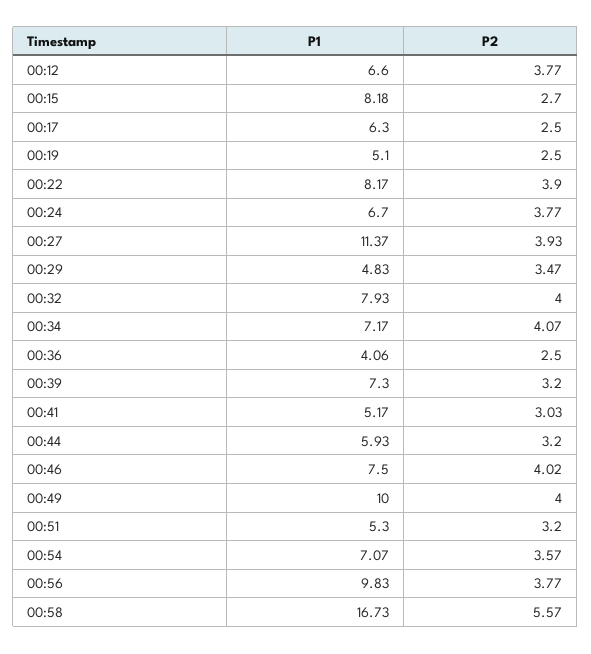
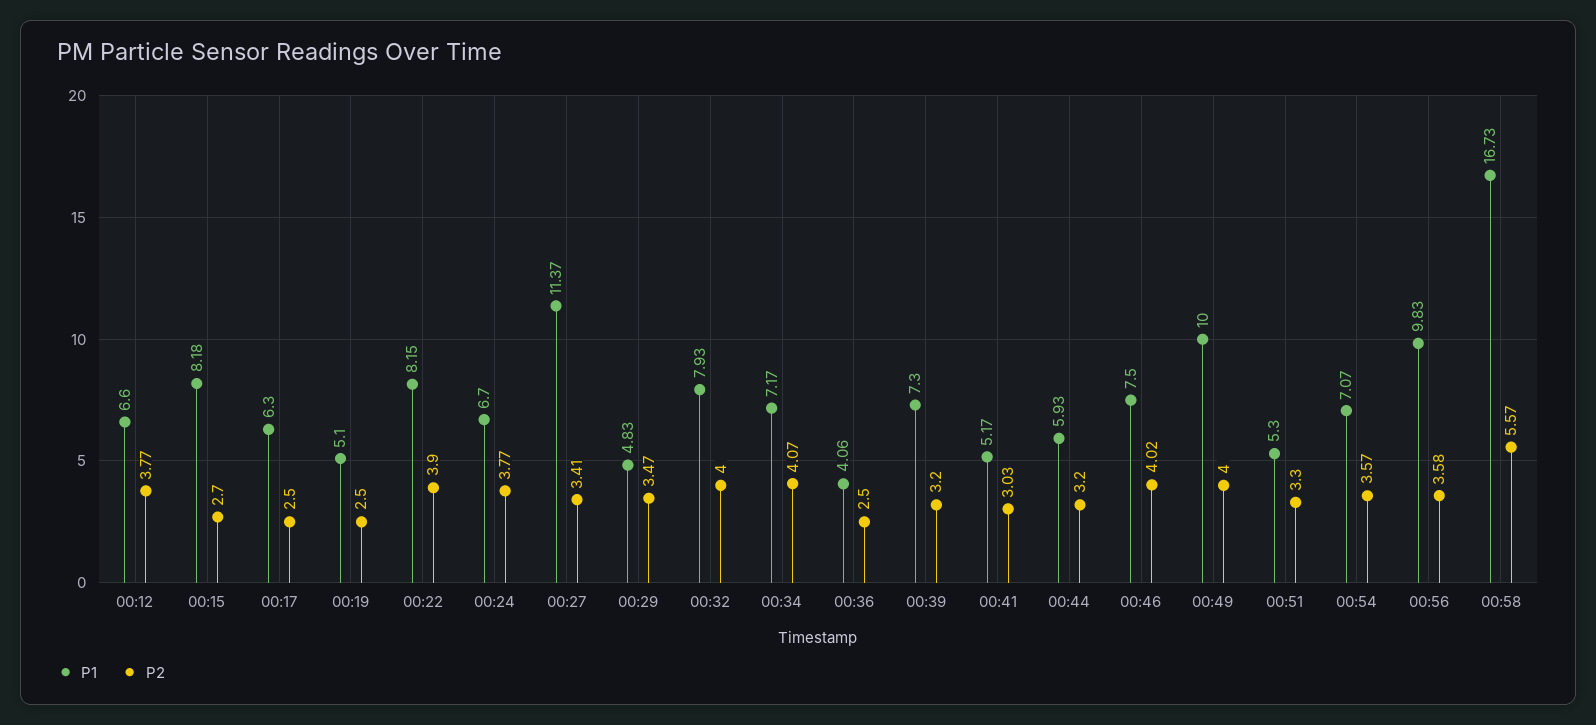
  {
    "P1": {
      "00:12": 6.6,
      "00:15": 8.18,
      "00:17": 6.3,
      "00:19": 5.1,
-     "00:22": 8.17,
+     "00:22": 8.15,
      "00:24": 6.7,
      "00:27": 11.37,
      "00:29": 4.83,
      "00:32": 7.93,
      "00:34": 7.17,
      "00:36": 4.06,
      "00:39": 7.3,
      "00:41": 5.17,
      "00:44": 5.93,
      "00:46": 7.5,
      "00:49": 10,
      "00:51": 5.3,
      "00:54": 7.07,
      "00:56": 9.83,
      "00:58": 16.73
    },
    "P2": {
      "00:12": 3.77,
      "00:15": 2.7,
      "00:17": 2.5,
      "00:19": 2.5,
      "00:22": 3.9,
      "00:24": 3.77,
-     "00:27": 3.93,
+     "00:27": 3.41,
      "00:29": 3.47,
      "00:32": 4,
      "00:34": 4.07,
      "00:36": 2.5,
      "00:39": 3.2,
      "00:41": 3.03,
      "00:44": 3.2,
      "00:46": 4.02,
      "00:49": 4,
-     "00:51": 3.2,
+     "00:51": 3.3,
      "00:54": 3.57,
-     "00:56": 3.77,
+     "00:56": 3.58,
      "00:58": 5.57
    }
  }

